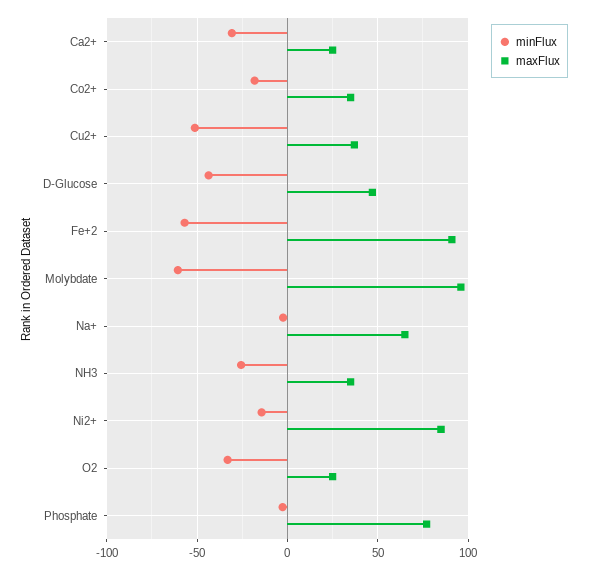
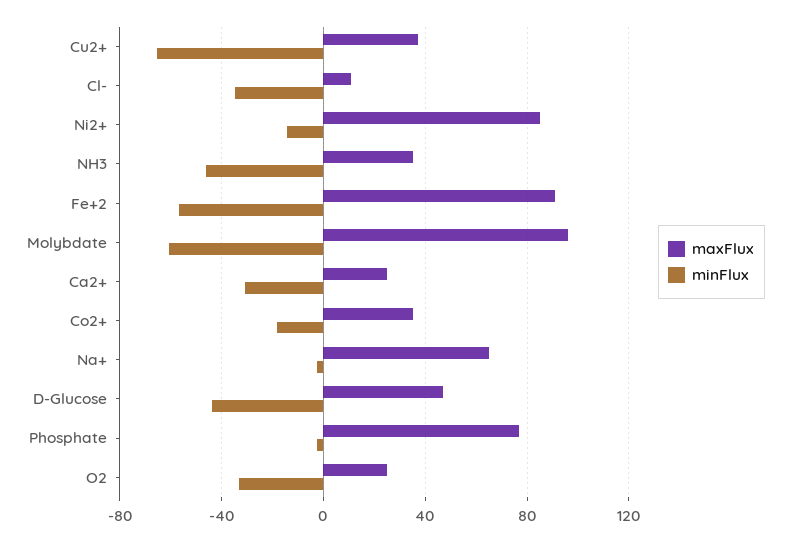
  {
    "minFlux": {
      "Ca2+": -30,
      "Co2+": -20,
-     "Cu2+": -50,
+     "Cu2+": -65,
      "D-Glucose": -45,
      "Fe+2": -55,
      "Molybdate": -60,
      "Na+": 0,
-     "NH3": -25,
+     "NH3": -45,
      "Ni2+": -15,
      "O2": -35,
-     "Phosphate": -5
+     "Phosphate": -5,
+     "Cl-": -35
    },
    "maxFlux": {
      "Ca2+": 25,
      "Co2+": 35,
      "Cu2+": 35,
      "D-Glucose": 45,
      "Fe+2": 90,
      "Molybdate": 95,
      "Na+": 65,
      "NH3": 35,
      "Ni2+": 85,
      "O2": 25,
-     "Phosphate": 75
+     "Phosphate": 75,
+     "Cl-": 10
    }
  }

